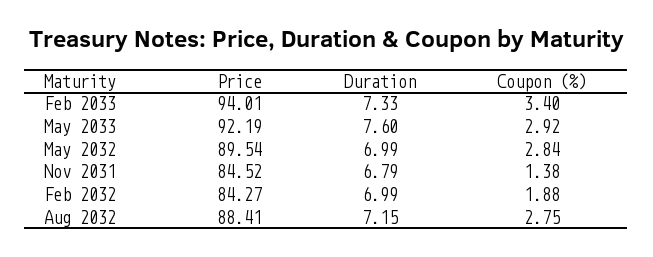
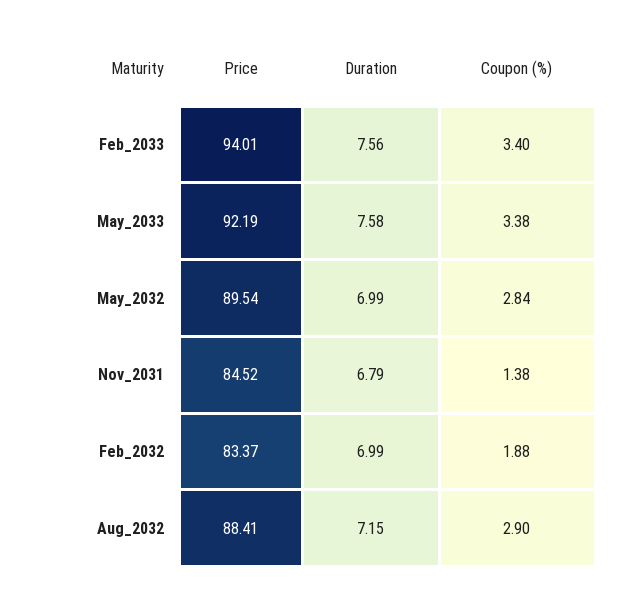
  {
    "Price": {
      "Feb 2033": 94.01,
      "May 2033": 92.19,
      "May 2032": 89.54,
      "Nov 2031": 84.52,
-     "Feb 2032": 84.27,
+     "Feb 2032": 83.37,
      "Aug 2032": 88.41
    },
    "Duration": {
-     "Feb 2033": 7.33,
+     "Feb 2033": 7.56,
-     "May 2033": 7.6,
+     "May 2033": 7.58,
      "May 2032": 6.99,
      "Nov 2031": 6.79,
      "Feb 2032": 6.99,
      "Aug 2032": 7.15
    },
    "Coupon (%)": {
      "Feb 2033": 3.4,
-     "May 2033": 2.92,
+     "May 2033": 3.38,
      "May 2032": 2.84,
      "Nov 2031": 1.38,
      "Feb 2032": 1.88,
-     "Aug 2032": 2.75
+     "Aug 2032": 2.9
    }
  }

